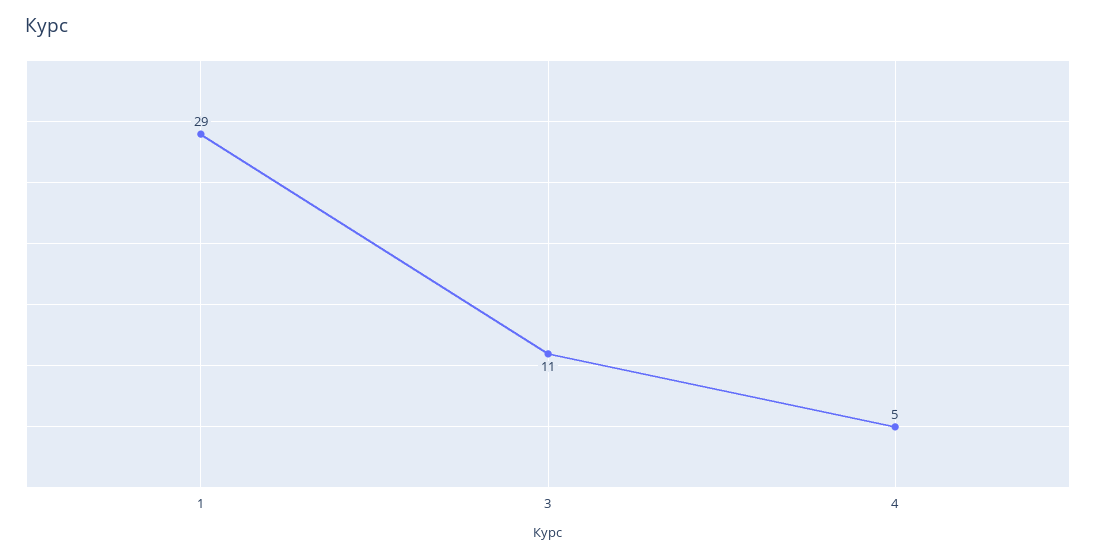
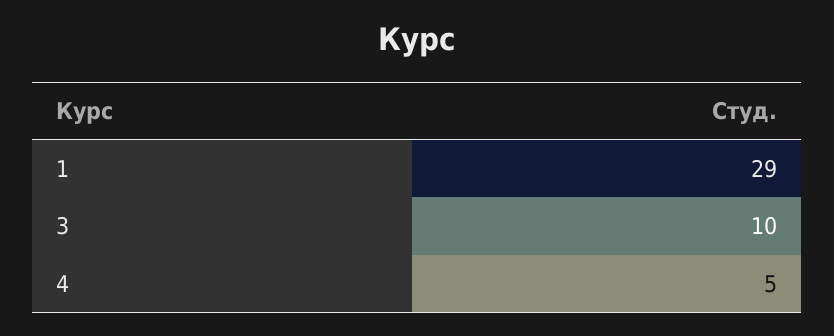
  {
    "1": 29,
-   "3": 11,
+   "3": 10,
    "4": 5
  }

